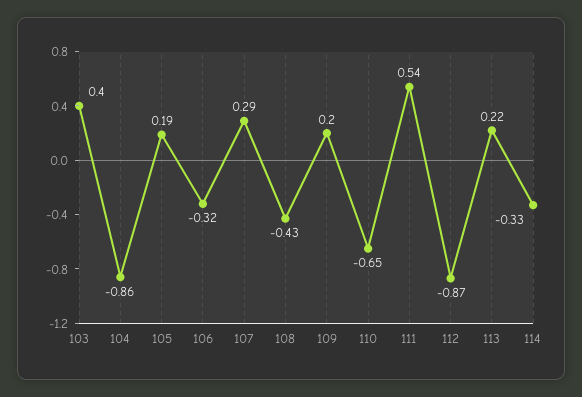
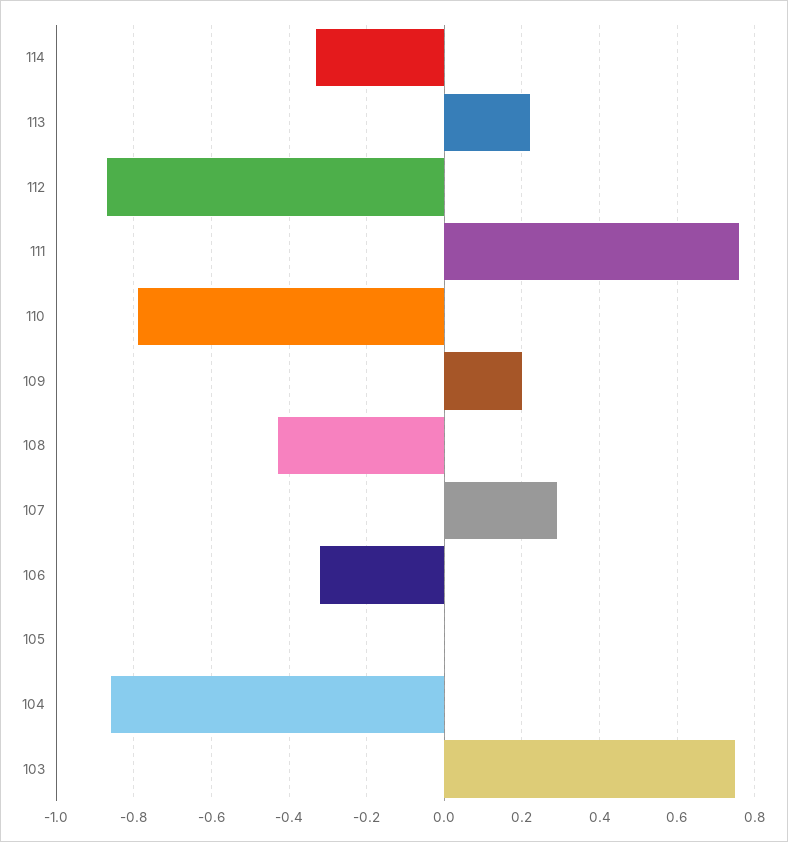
  {
-   "103": 0.4,
+   "103": 0.75,
    "104": -0.86,
-   "105": 0.19,
+   "105": 0,
    "106": -0.32,
    "107": 0.29,
    "108": -0.43,
    "109": 0.2,
-   "110": -0.65,
+   "110": -0.8,
-   "111": 0.54,
+   "111": 0.75,
    "112": -0.87,
    "113": 0.22,
    "114": -0.33
  }

